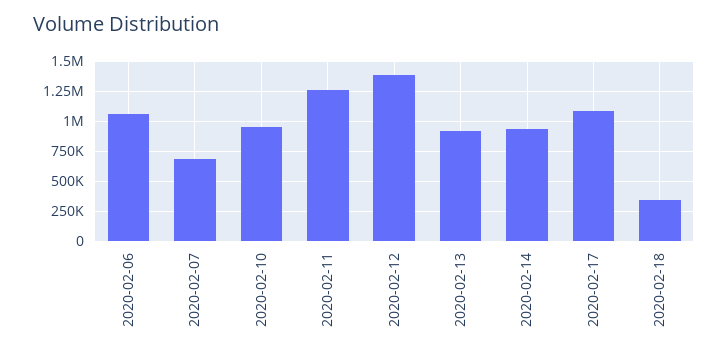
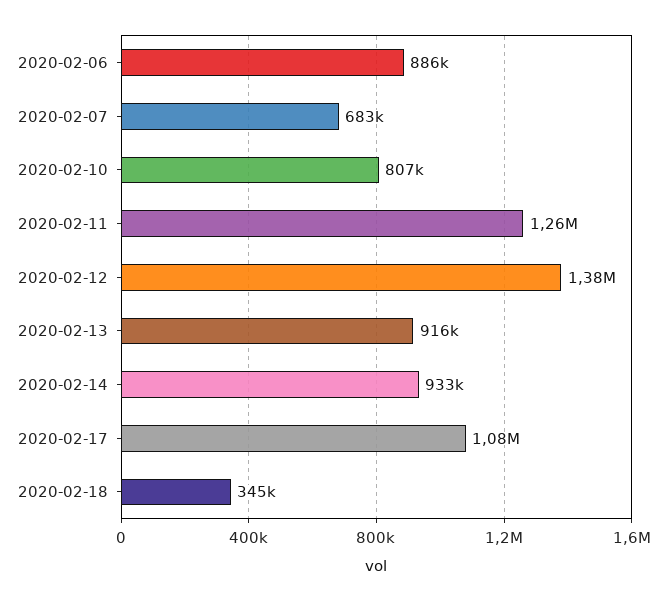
  {
-   "2020-02-06": 1050000,
+   "2020-02-06": 886000,
    "2020-02-07": 683000,
-   "2020-02-10": 950000,
+   "2020-02-10": 807000,
    "2020-02-11": 1260000,
    "2020-02-12": 1380000,
    "2020-02-13": 916000,
    "2020-02-14": 933000,
    "2020-02-17": 1080000,
    "2020-02-18": 345000
  }

